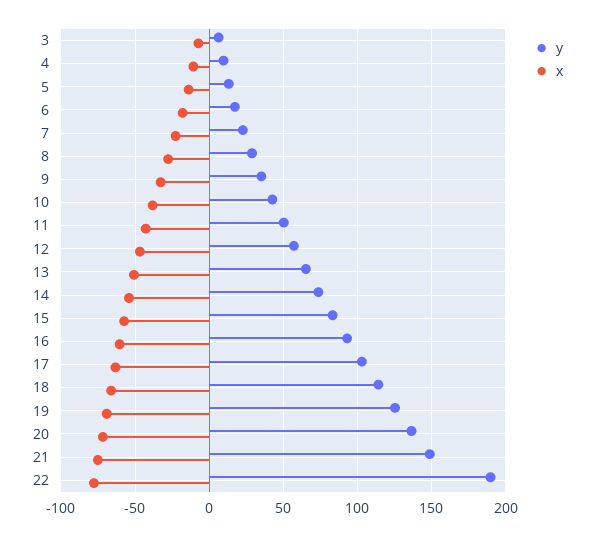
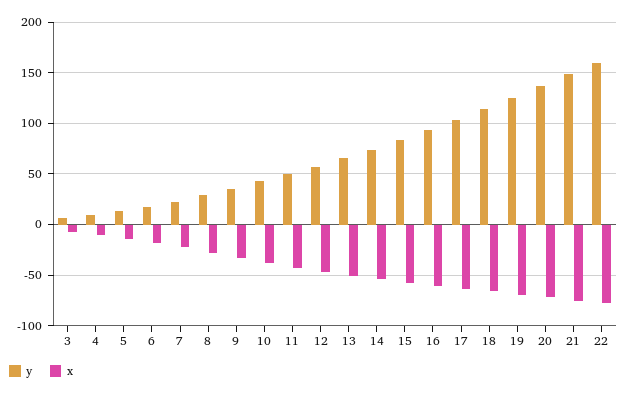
  {
    "y": {
      "3": 5,
      "4": 10,
      "5": 15,
      "6": 15,
      "7": 25,
      "8": 30,
      "9": 35,
      "10": 45,
      "11": 50,
      "12": 55,
      "13": 65,
      "14": 75,
      "15": 85,
      "16": 95,
      "17": 105,
      "18": 115,
      "19": 125,
      "20": 135,
      "21": 150,
-     "22": 190
+     "22": 160
    },
    "x": {
      "3": -5,
      "4": -10,
      "5": -15,
      "6": -20,
      "7": -25,
      "8": -30,
      "9": -35,
      "10": -40,
      "11": -45,
      "12": -45,
      "13": -50,
      "14": -55,
      "15": -55,
      "16": -60,
      "17": -65,
      "18": -65,
      "19": -70,
      "20": -70,
      "21": -75,
      "22": -80
    }
  }

